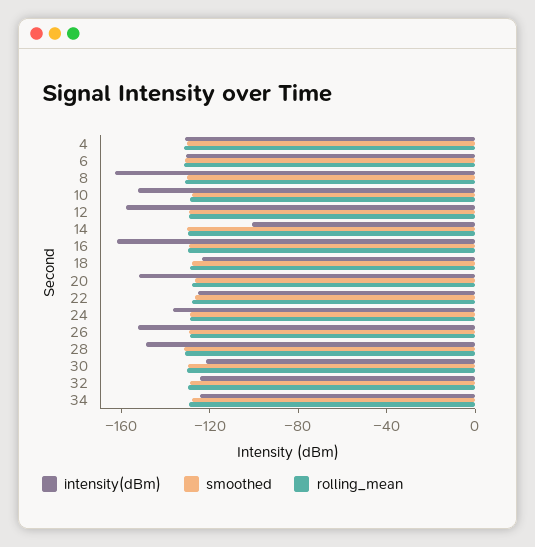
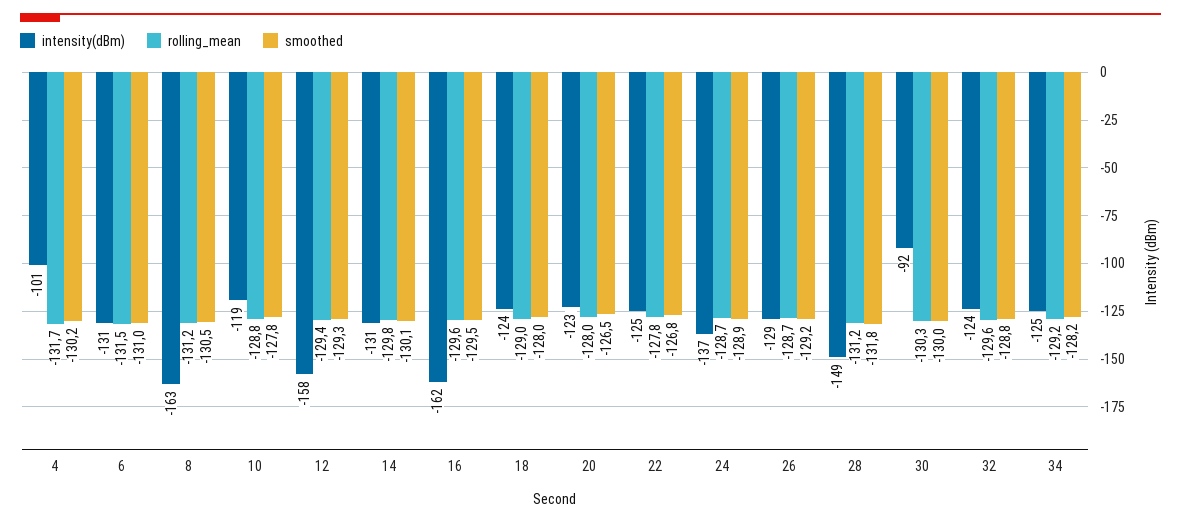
  {
    "intensity(dBm)": {
-     "4": -130,
+     "4": -101,
      "6": -131,
      "8": -163,
-     "10": -150,
+     "10": -119,
      "12": -158,
-     "14": -100,
+     "14": -131,
      "16": -162,
      "18": -124,
-     "20": -150,
+     "20": -123,
      "22": -125,
      "24": -137,
-     "26": -150,
+     "26": -129,
      "28": -149,
-     "30": -120,
+     "30": -92,
      "32": -124,
      "34": -125
    },
    "smoothed": {
      "4": -130.2,
      "6": -131,
      "8": -130.5,
      "10": -127.8,
      "12": -129.3,
      "14": -130.1,
      "16": -129.5,
      "18": -128,
      "20": -126.5,
      "22": -126.8,
      "24": -128.9,
      "26": -129.2,
      "28": -131.8,
      "30": -130,
      "32": -128.8,
      "34": -128.2
    },
    "rolling_mean": {
      "4": -131.7,
      "6": -131.5,
      "8": -131.2,
      "10": -128.8,
      "12": -129.4,
      "14": -129.8,
      "16": -129.6,
      "18": -129,
      "20": -128,
      "22": -127.8,
      "24": -128.7,
      "26": -128.7,
      "28": -131.2,
      "30": -130.3,
      "32": -129.6,
      "34": -129.2
    }
  }

